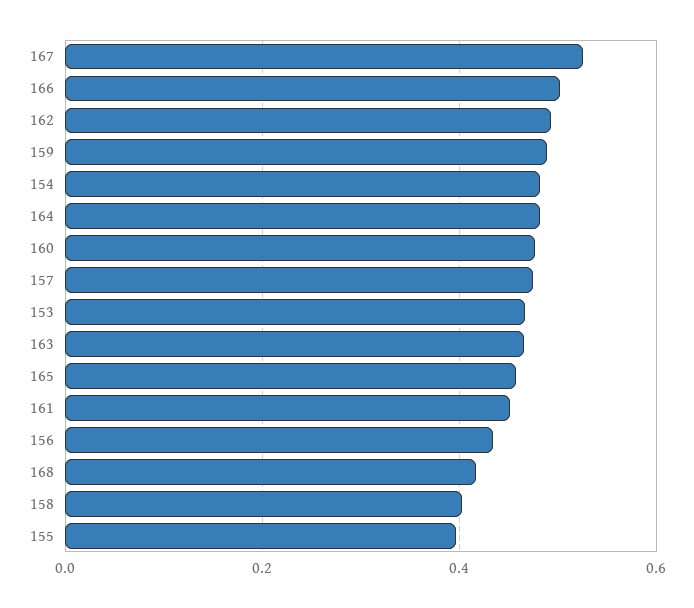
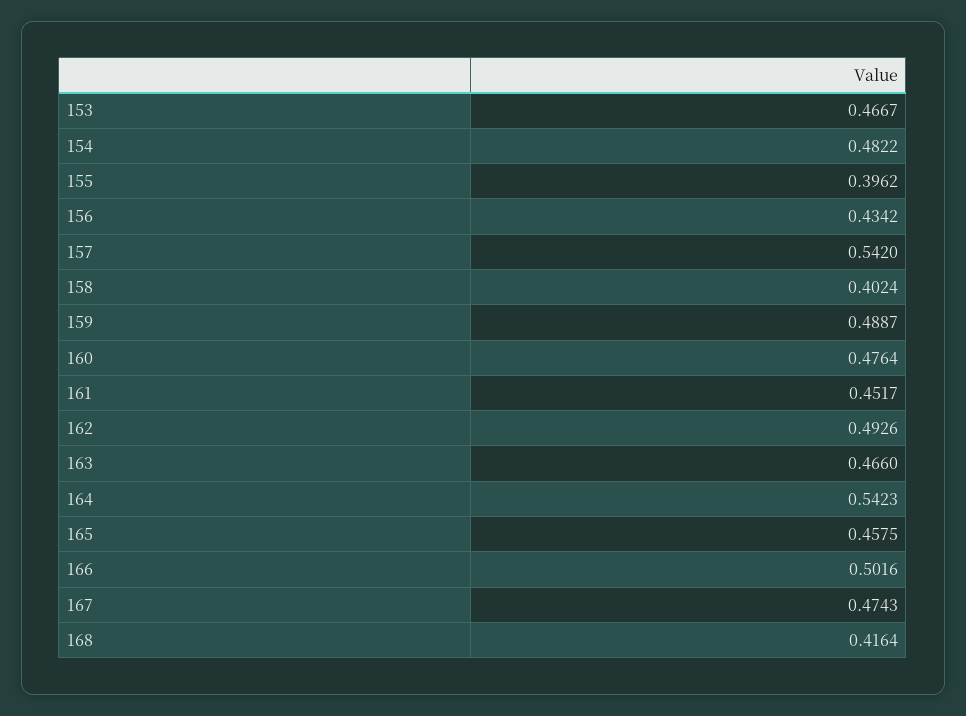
  {
-   "167": 0.52,
+   "167": 0.4743,
    "166": 0.5016,
    "162": 0.4926,
    "159": 0.4887,
    "154": 0.4822,
-   "164": 0.48,
+   "164": 0.5423,
    "160": 0.4764,
-   "157": 0.48,
+   "157": 0.542,
    "153": 0.4667,
    "163": 0.466,
    "165": 0.4575,
    "161": 0.4517,
    "156": 0.4342,
    "168": 0.4164,
    "158": 0.4024,
    "155": 0.3962
  }

